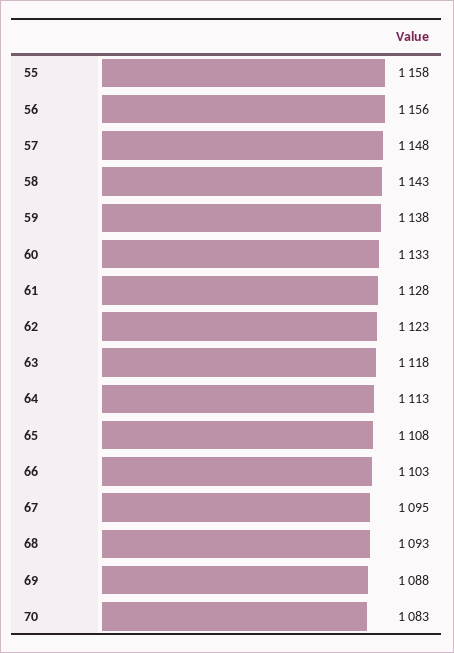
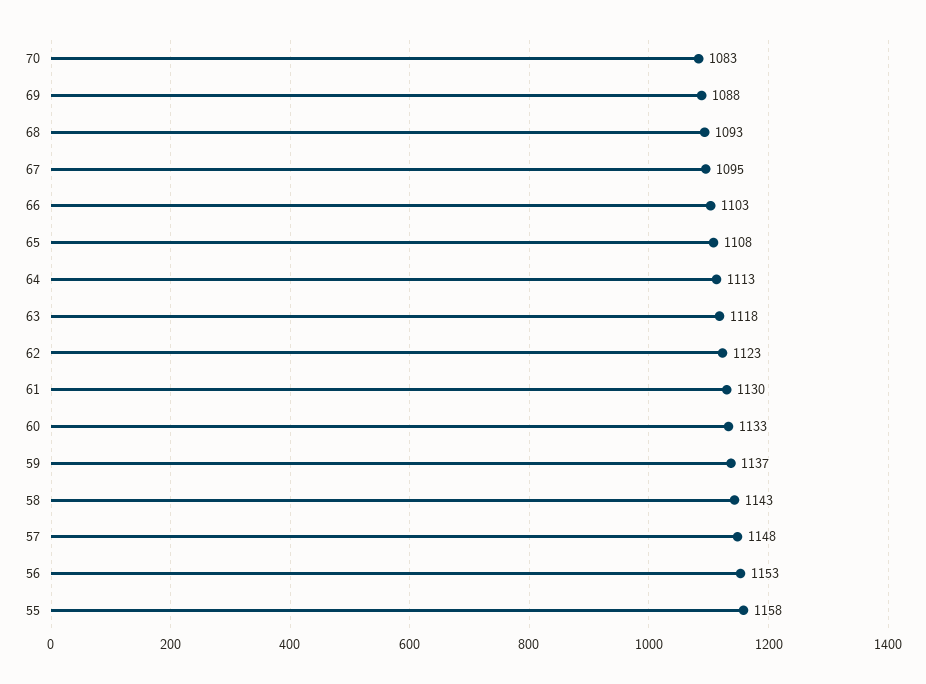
  {
    "55": 1158,
-   "56": 1156,
+   "56": 1153,
    "57": 1148,
    "58": 1143,
-   "59": 1138,
+   "59": 1137,
    "60": 1133,
-   "61": 1128,
+   "61": 1130,
    "62": 1123,
    "63": 1118,
    "64": 1113,
    "65": 1108,
    "66": 1103,
    "67": 1095,
    "68": 1093,
    "69": 1088,
    "70": 1083
  }

